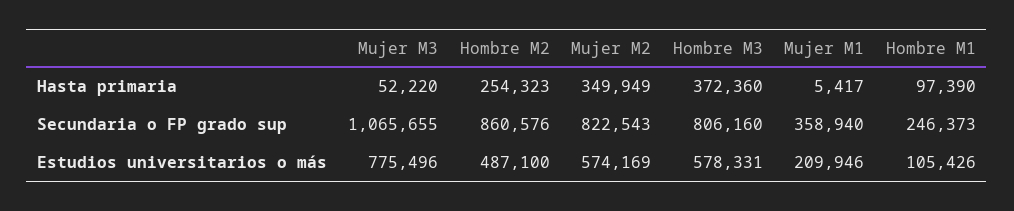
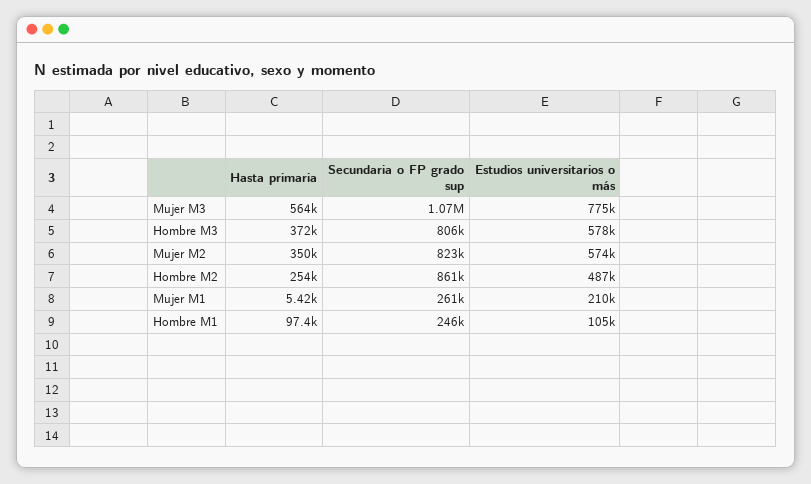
  {
    "Mujer M3": {
-     "Hasta primaria": 52220,
+     "Hasta primaria": 564000,
      "Secundaria o FP grado sup": 1065655,
      "Estudios universitarios o más": 775496
    },
    "Hombre M2": {
      "Hasta primaria": 254323,
      "Secundaria o FP grado sup": 860576,
      "Estudios universitarios o más": 487100
    },
    "Mujer M2": {
      "Hasta primaria": 349949,
      "Secundaria o FP grado sup": 822543,
      "Estudios universitarios o más": 574169
    },
    "Hombre M3": {
      "Hasta primaria": 372360,
      "Secundaria o FP grado sup": 806160,
      "Estudios universitarios o más": 578331
    },
    "Mujer M1": {
      "Hasta primaria": 5417,
-     "Secundaria o FP grado sup": 358940,
+     "Secundaria o FP grado sup": 261000,
      "Estudios universitarios o más": 209946
    },
    "Hombre M1": {
      "Hasta primaria": 97390,
      "Secundaria o FP grado sup": 246373,
      "Estudios universitarios o más": 105426
    }
  }

